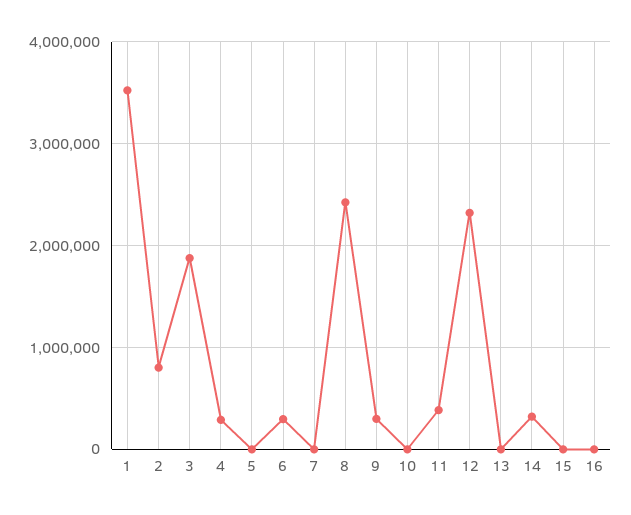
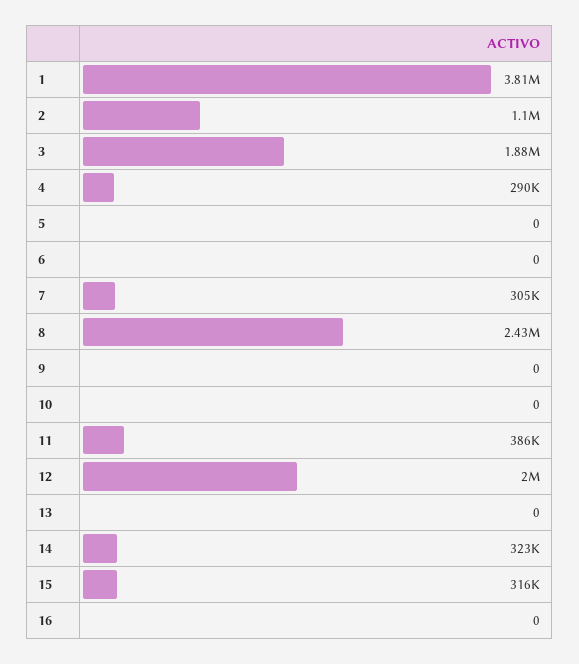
  {
-   "1": 3500000,
+   "1": 3810000,
-   "2": 800000,
+   "2": 1100000,
    "3": 1880000,
    "4": 290000,
    "5": 0,
-   "6": 300000,
+   "6": 0,
-   "7": 0,
+   "7": 305000,
    "8": 2430000,
-   "9": 300000,
+   "9": 0,
    "10": 0,
    "11": 386000,
-   "12": 2300000,
+   "12": 2000000,
    "13": 0,
    "14": 323000,
-   "15": 0,
+   "15": 316000,
    "16": 0
  }

